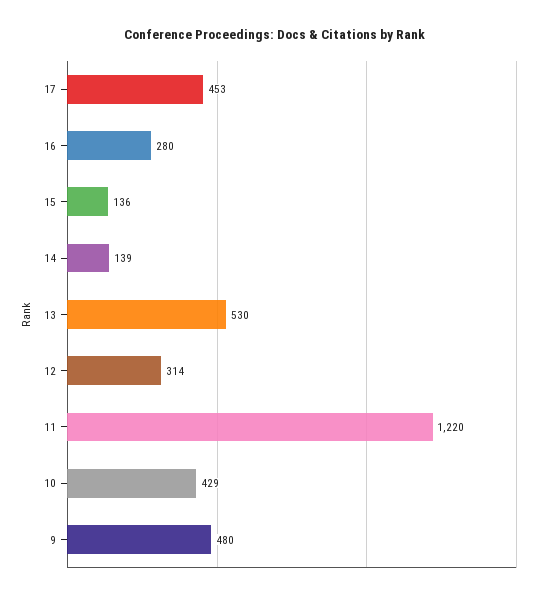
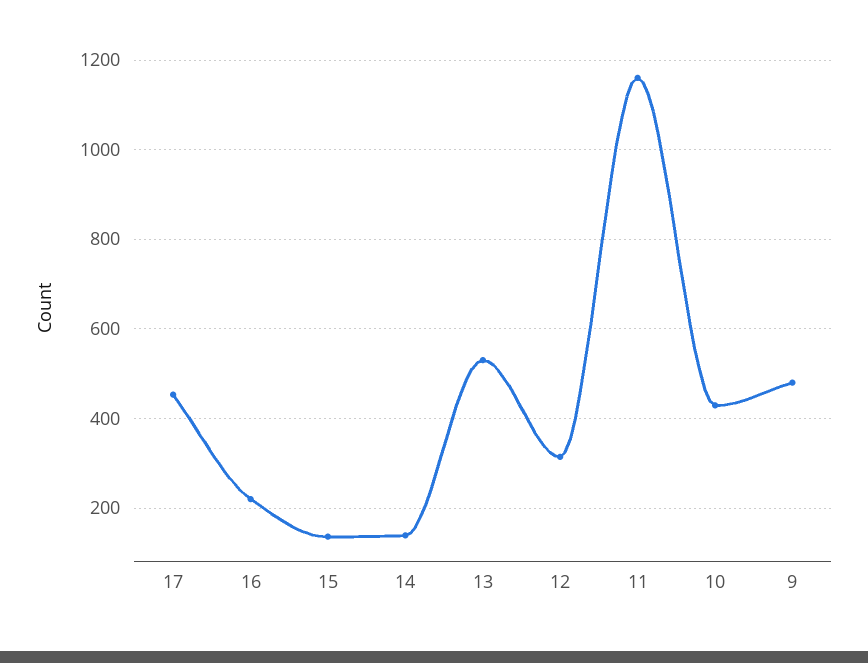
  {
    "17": 453,
-   "16": 280,
+   "16": 220,
    "15": 136,
    "14": 139,
    "13": 530,
    "12": 314,
-   "11": 1220,
+   "11": 1160,
    "10": 429,
    "9": 480
  }

